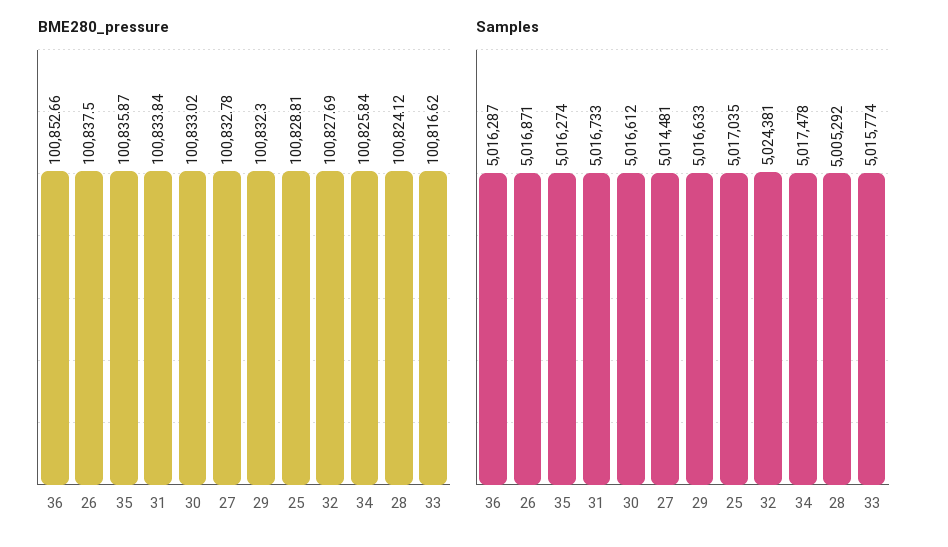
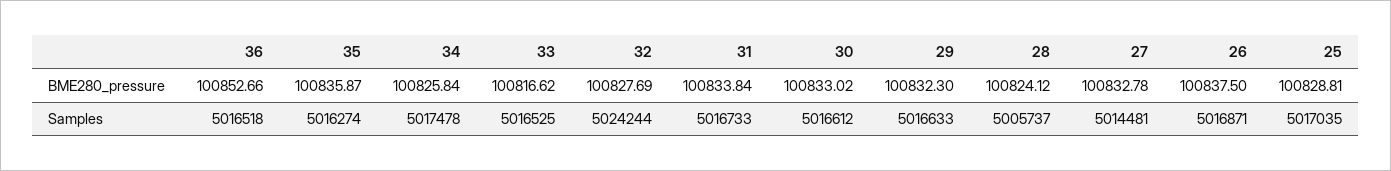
  {
    "BME280_pressure": {
      "36": 100852.66,
      "26": 100837.5,
      "35": 100835.87,
      "31": 100833.84,
      "30": 100833.02,
      "27": 100832.78,
      "29": 100832.3,
      "25": 100828.81,
      "32": 100827.69,
      "34": 100825.84,
      "28": 100824.12,
      "33": 100816.62
    },
    "Samples": {
-     "36": 5016287,
+     "36": 5016518,
      "26": 5016871,
      "35": 5016274,
      "31": 5016733,
      "30": 5016612,
      "27": 5014481,
      "29": 5016633,
      "25": 5017035,
-     "32": 5024381,
+     "32": 5024244,
      "34": 5017478,
-     "28": 5005292,
+     "28": 5005737,
-     "33": 5015774
+     "33": 5016525
    }
  }

